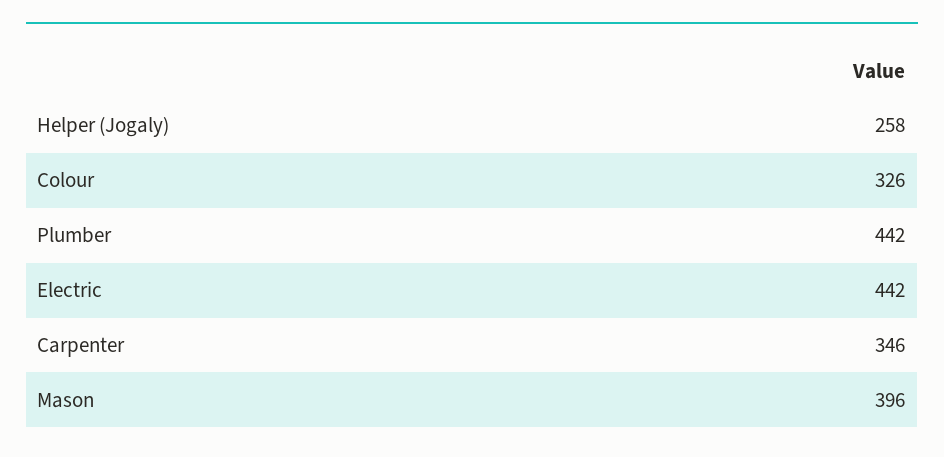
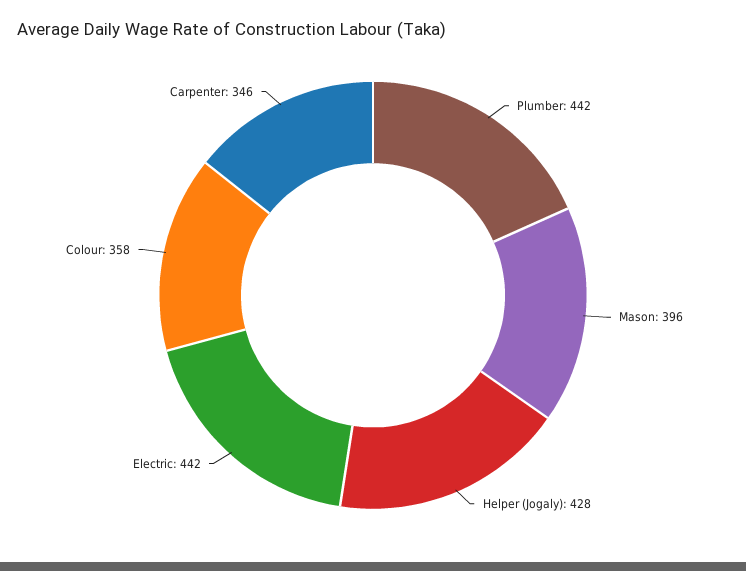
  {
-   "Helper (Jogaly)": 258,
+   "Helper (Jogaly)": 428,
-   "Colour": 326,
+   "Colour": 358,
    "Plumber": 442,
    "Electric": 442,
    "Carpenter": 346,
    "Mason": 396
  }

